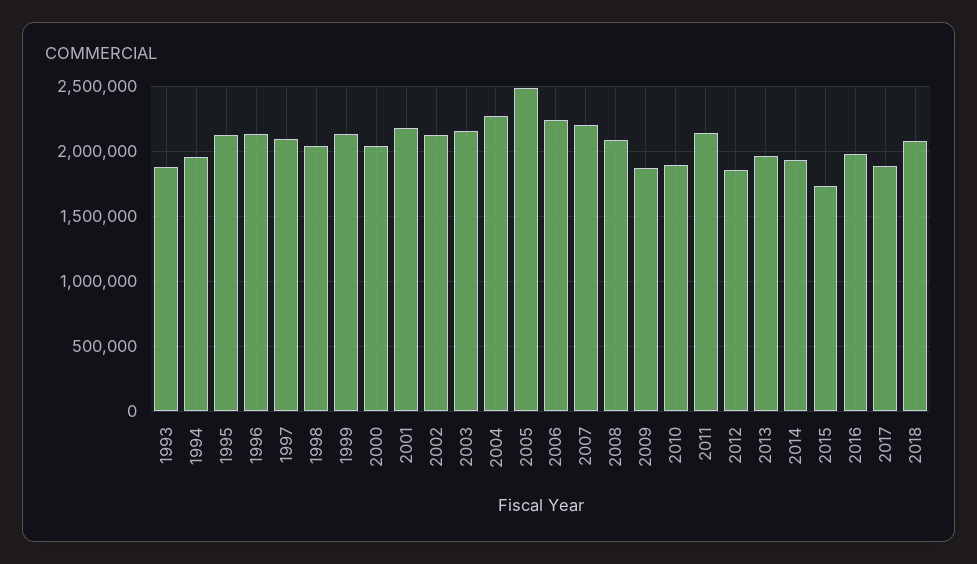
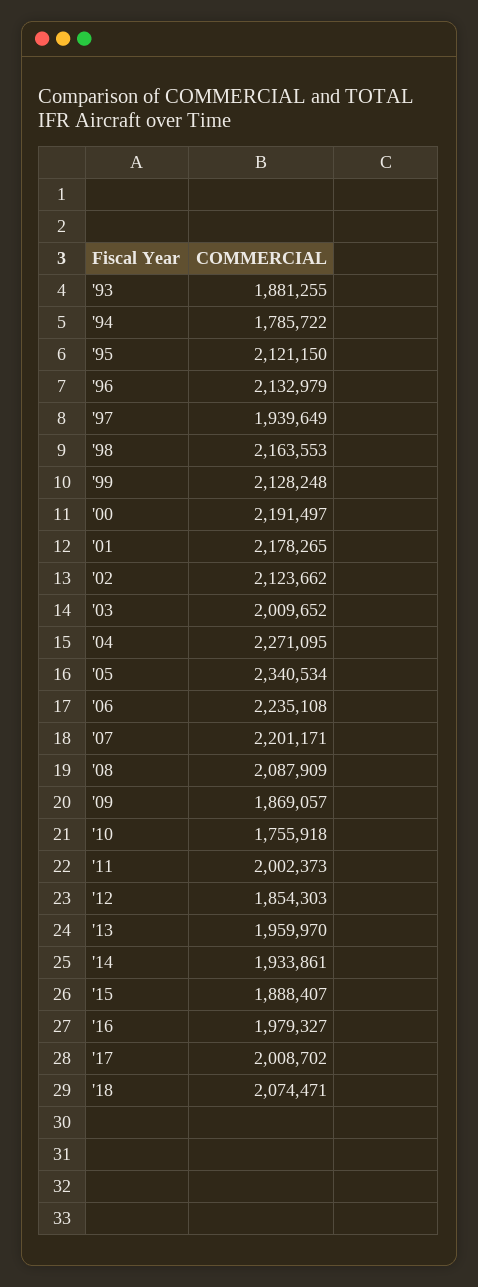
  {
    "1993": 1881255,
-   "1994": 1950000,
+   "1994": 1785722,
    "1995": 2121150,
    "1996": 2132979,
-   "1997": 2100000,
+   "1997": 1939649,
-   "1998": 2050000,
+   "1998": 2163553,
    "1999": 2128248,
-   "2000": 2050000,
+   "2000": 2191497,
    "2001": 2178265,
    "2002": 2123662,
-   "2003": 2150000,
+   "2003": 2009652,
    "2004": 2271095,
-   "2005": 2500000,
+   "2005": 2340534,
    "2006": 2235108,
    "2007": 2201171,
    "2008": 2087909,
    "2009": 1869057,
-   "2010": 1900000,
+   "2010": 1755918,
-   "2011": 2150000,
+   "2011": 2002373,
    "2012": 1854303,
    "2013": 1959970,
    "2014": 1933861,
-   "2015": 1750000,
+   "2015": 1888407,
    "2016": 1979327,
-   "2017": 1900000,
+   "2017": 2008702,
    "2018": 2074471
  }

